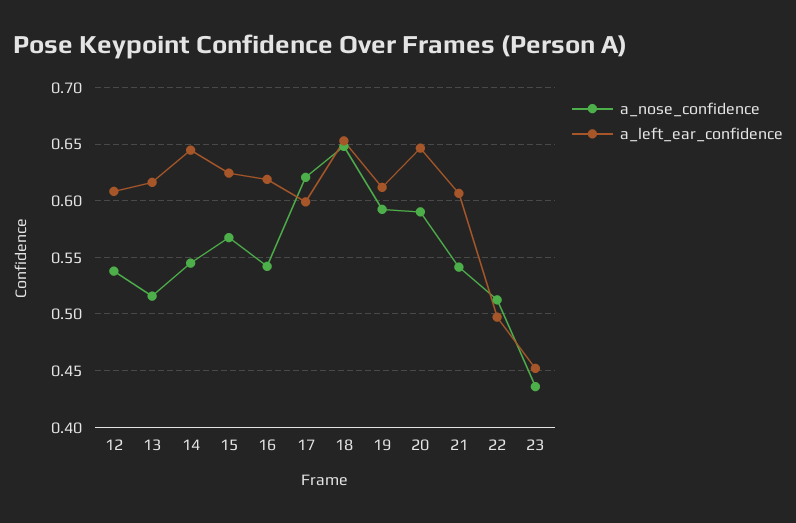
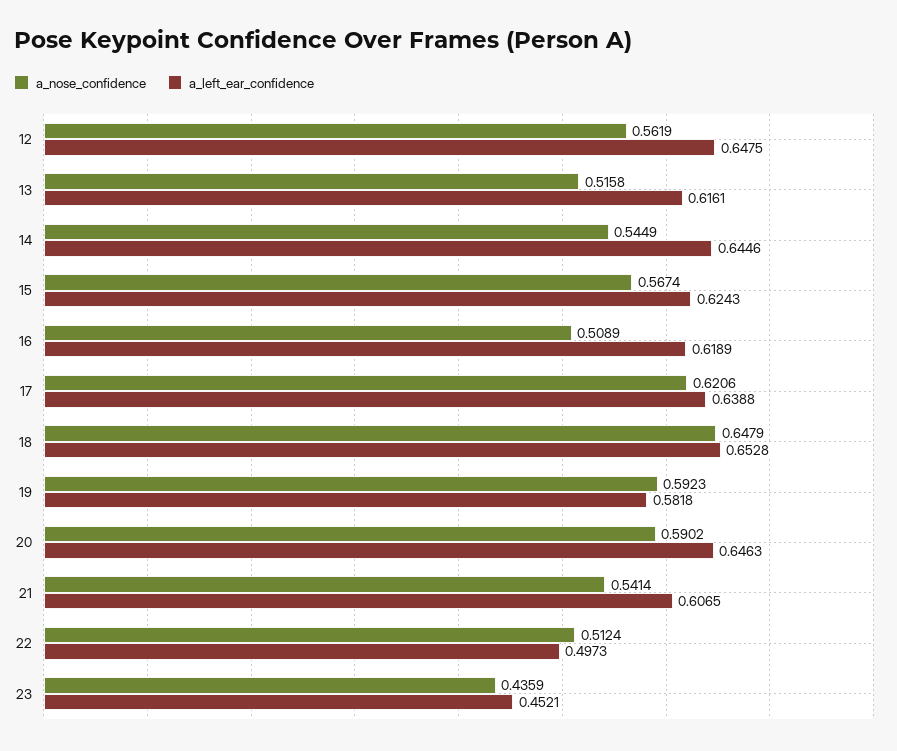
  {
    "a_nose_confidence": {
-     "12": 0.54,
+     "12": 0.5619,
      "13": 0.5158,
      "14": 0.5449,
      "15": 0.5674,
-     "16": 0.54,
+     "16": 0.5089,
      "17": 0.6206,
      "18": 0.6479,
      "19": 0.5923,
      "20": 0.5902,
      "21": 0.5414,
      "22": 0.5124,
      "23": 0.4359
    },
    "a_left_ear_confidence": {
-     "12": 0.61,
+     "12": 0.6475,
      "13": 0.6161,
      "14": 0.6446,
      "15": 0.6243,
      "16": 0.6189,
-     "17": 0.6,
+     "17": 0.6388,
      "18": 0.6528,
-     "19": 0.61,
+     "19": 0.5818,
      "20": 0.6463,
      "21": 0.6065,
      "22": 0.4973,
      "23": 0.4521
    }
  }

